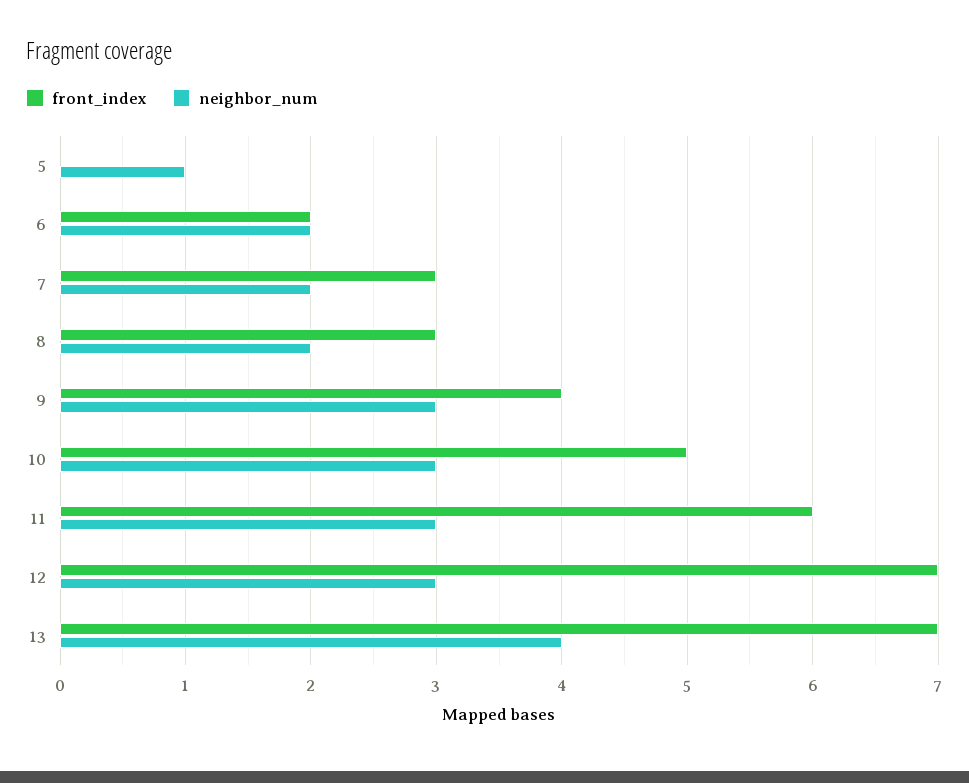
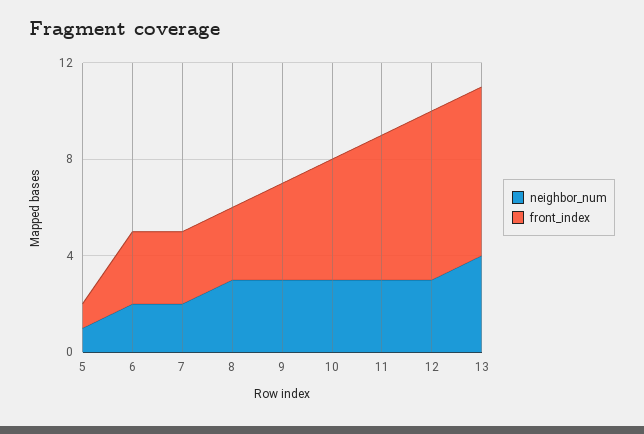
  {
    "front_index": {
-     "5": 0,
+     "5": 1,
-     "6": 2,
+     "6": 3,
      "7": 3,
      "8": 3,
      "9": 4,
      "10": 5,
      "11": 6,
      "12": 7,
      "13": 7
    },
    "neighbor_num": {
      "5": 1,
      "6": 2,
      "7": 2,
-     "8": 2,
+     "8": 3,
      "9": 3,
      "10": 3,
      "11": 3,
      "12": 3,
      "13": 4
    }
  }

